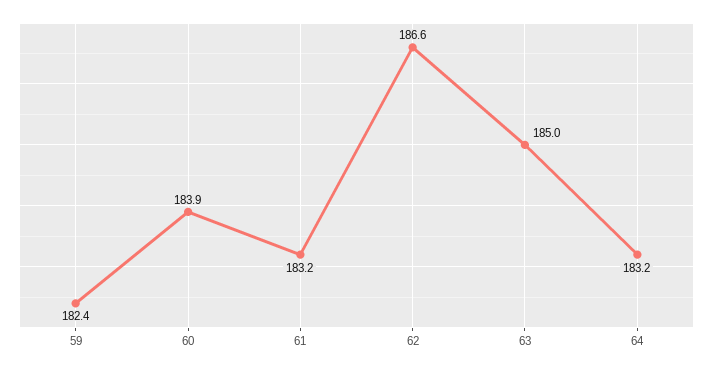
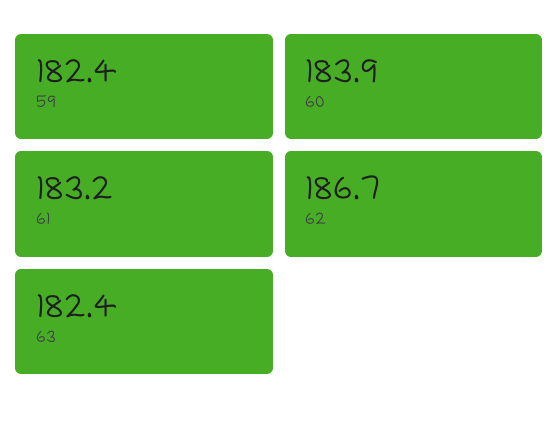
  {
    "59": 182.4,
    "60": 183.9,
    "61": 183.2,
-   "62": 186.6,
+   "62": 186.7,
-   "63": 185,
+   "63": 182.4
-   "64": 183.2
  }

